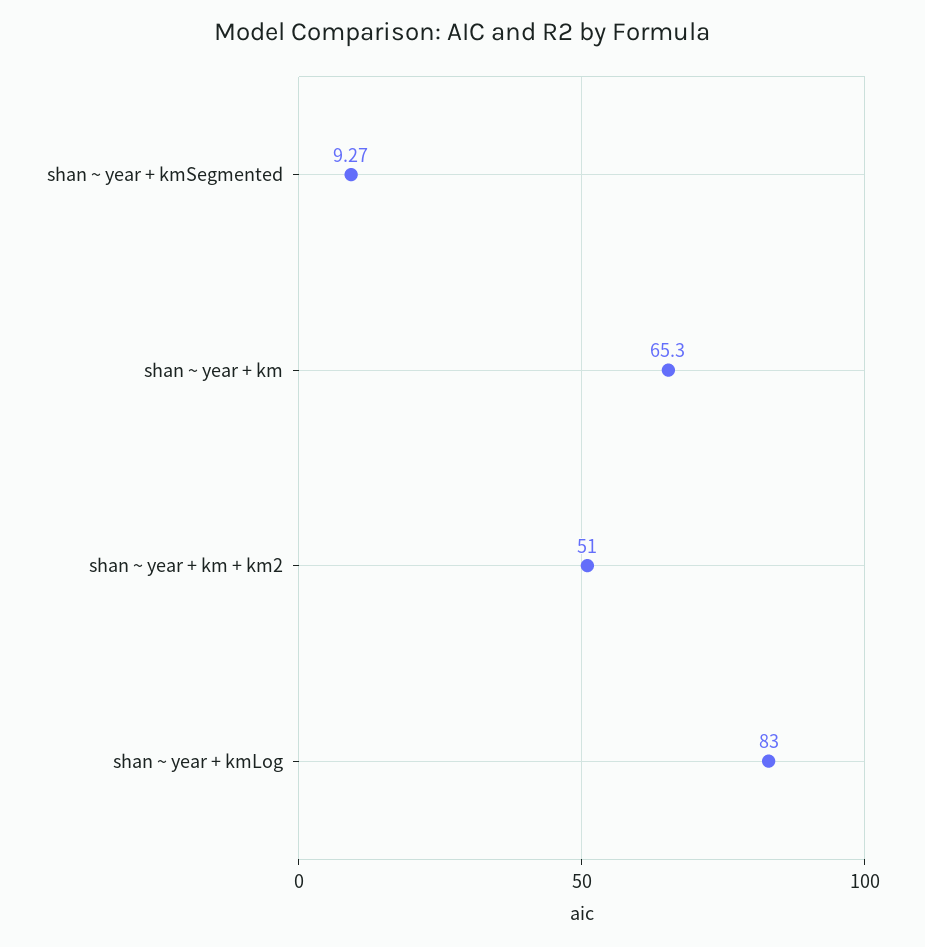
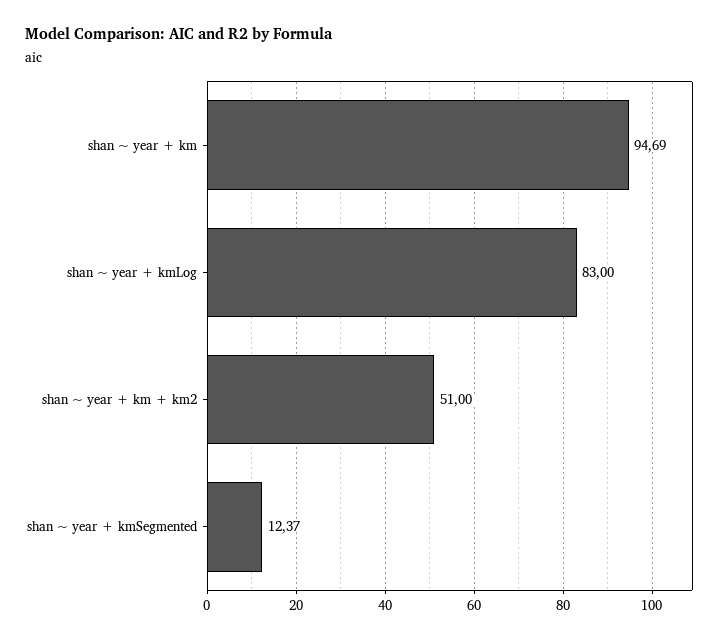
  {
-   "shan ~ year + kmSegmented": 9.27,
+   "shan ~ year + kmSegmented": 12.37,
-   "shan ~ year + km": 65.3,
+   "shan ~ year + km": 94.69,
    "shan ~ year + km + km2": 51,
    "shan ~ year + kmLog": 83
  }

